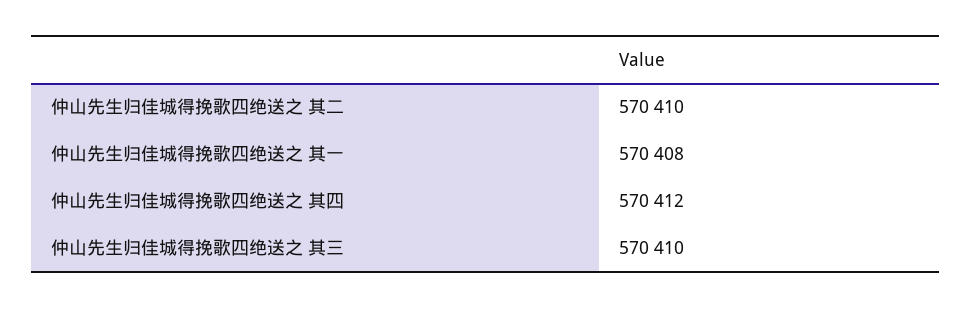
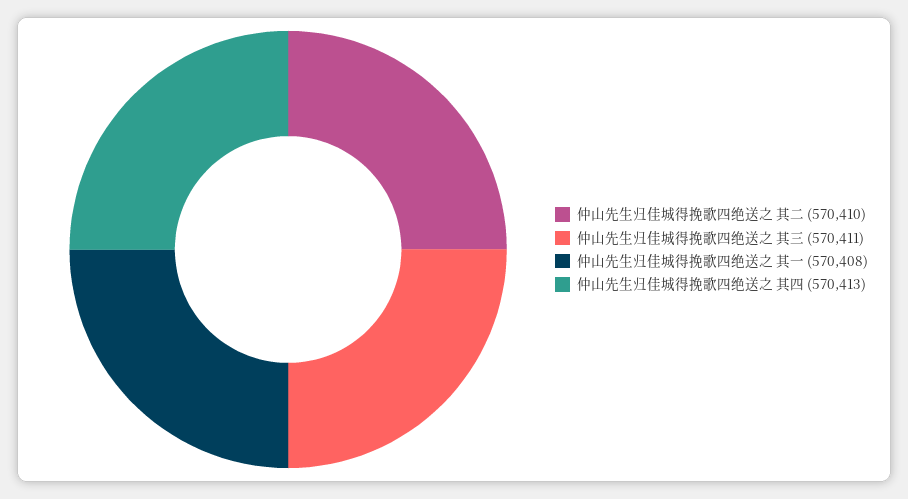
  {
    "仲山先生归佳城得挽歌四绝送之 其二": 570410,
    "仲山先生归佳城得挽歌四绝送之 其一": 570408,
-   "仲山先生归佳城得挽歌四绝送之 其四": 570412,
+   "仲山先生归佳城得挽歌四绝送之 其四": 570413,
-   "仲山先生归佳城得挽歌四绝送之 其三": 570410
+   "仲山先生归佳城得挽歌四绝送之 其三": 570411
  }

